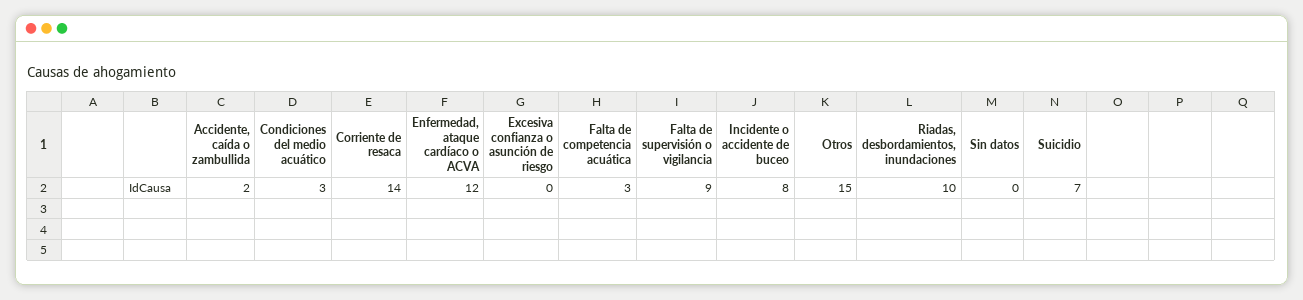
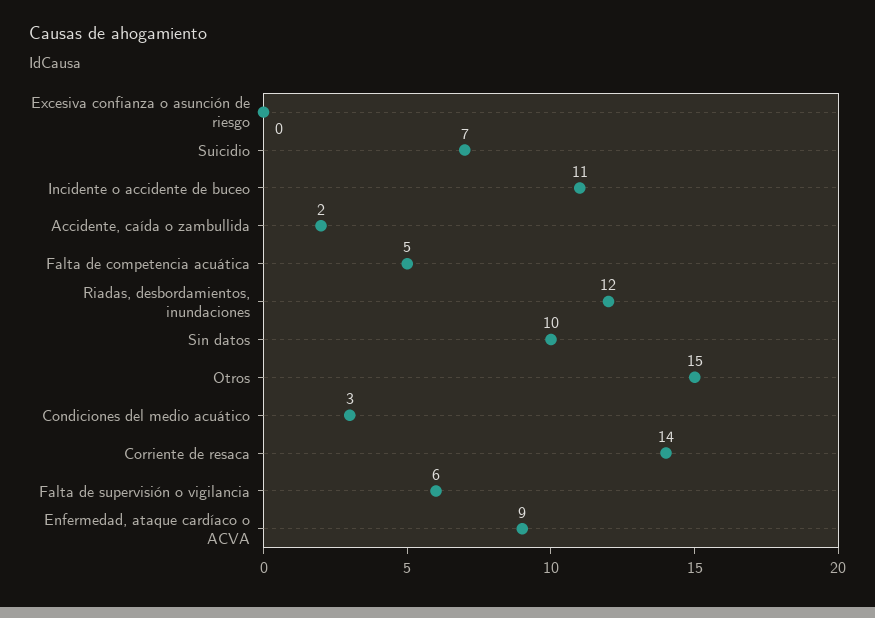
  {
    "Accidente, caída o zambullida": 2,
    "Condiciones del medio acuático": 3,
    "Corriente de resaca": 14,
-   "Enfermedad, ataque cardíaco o ACVA": 12,
+   "Enfermedad, ataque cardíaco o ACVA": 9,
    "Excesiva confianza o asunción de riesgo": 0,
-   "Falta de competencia acuática": 3,
+   "Falta de competencia acuática": 5,
-   "Falta de supervisión o vigilancia": 9,
+   "Falta de supervisión o vigilancia": 6,
-   "Incidente o accidente de buceo": 8,
+   "Incidente o accidente de buceo": 11,
    "Otros": 15,
-   "Riadas, desbordamientos, inundaciones": 10,
+   "Riadas, desbordamientos, inundaciones": 12,
-   "Sin datos": 0,
+   "Sin datos": 10,
    "Suicidio": 7
  }

